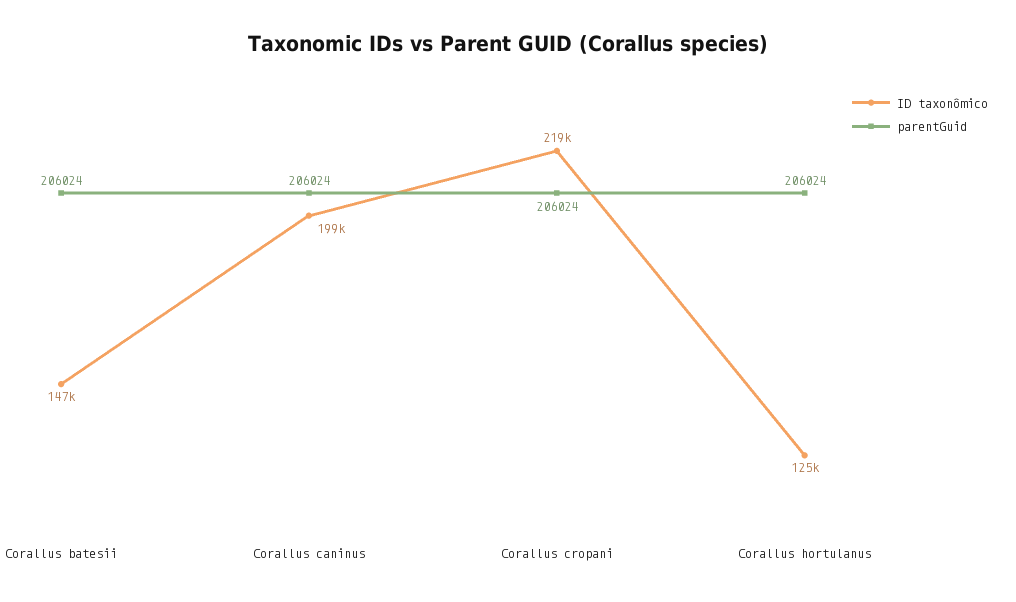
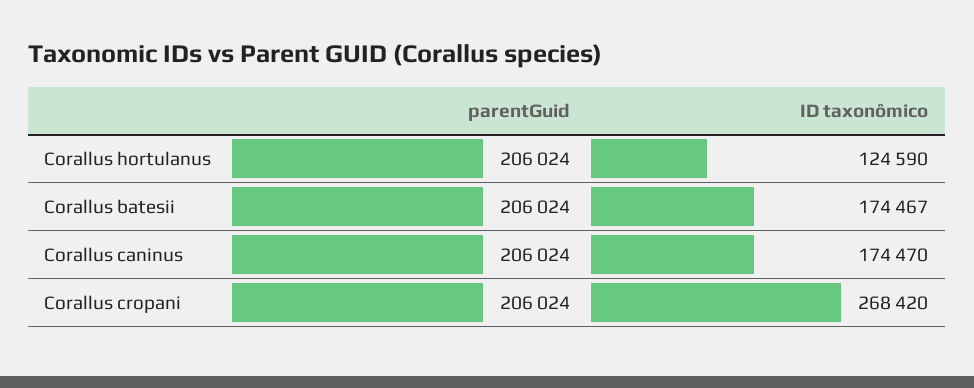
  {
    "ID taxonômico": {
-     "Corallus batesii": 147000,
+     "Corallus batesii": 174467,
-     "Corallus caninus": 199000,
+     "Corallus caninus": 174470,
-     "Corallus cropani": 219000,
+     "Corallus cropani": 268420,
      "Corallus hortulanus": 124590
    },
    "parentGuid": {
      "Corallus batesii": 206024,
      "Corallus caninus": 206024,
      "Corallus cropani": 206024,
      "Corallus hortulanus": 206024
    }
  }

